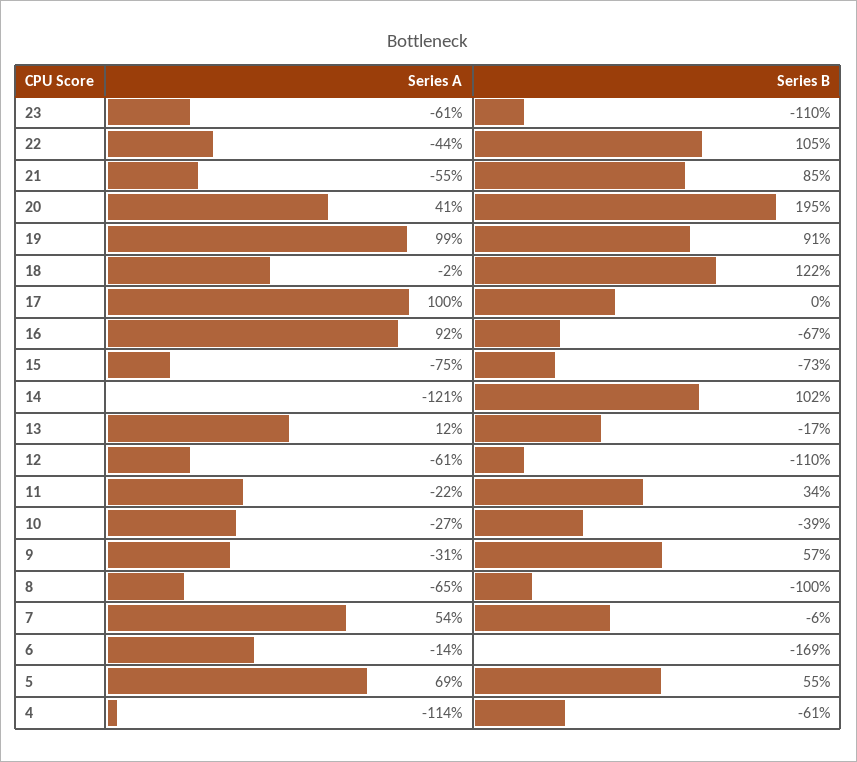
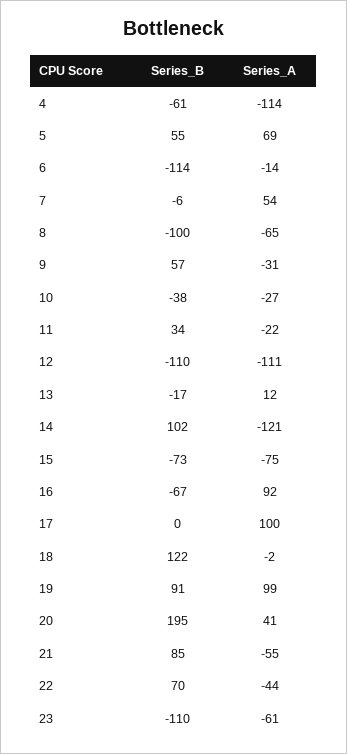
  {
    "Series A": {
      "23": -61,
      "22": -44,
      "21": -55,
      "20": 41,
      "19": 99,
      "18": -2,
      "17": 100,
      "16": 92,
      "15": -75,
      "14": -121,
      "13": 12,
-     "12": -61,
+     "12": -111,
      "11": -22,
      "10": -27,
      "9": -31,
      "8": -65,
      "7": 54,
      "6": -14,
      "5": 69,
      "4": -114
    },
    "Series B": {
      "23": -110,
-     "22": 105,
+     "22": 70,
      "21": 85,
      "20": 195,
      "19": 91,
      "18": 122,
      "17": 0,
      "16": -67,
      "15": -73,
      "14": 102,
      "13": -17,
      "12": -110,
      "11": 34,
-     "10": -39,
+     "10": -38,
      "9": 57,
      "8": -100,
      "7": -6,
-     "6": -169,
+     "6": -114,
      "5": 55,
      "4": -61
    }
  }

